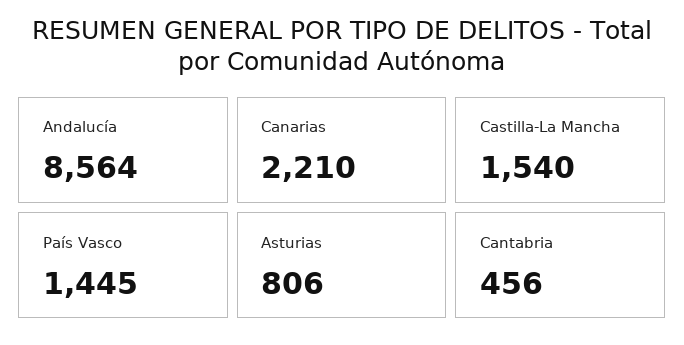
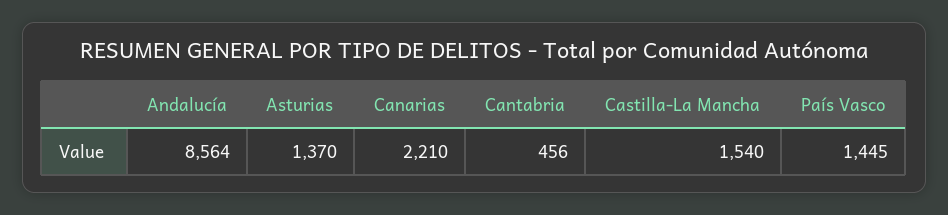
  {
    "Andalucía": 8564,
    "Canarias": 2210,
    "Castilla-La Mancha": 1540,
    "País Vasco": 1445,
-   "Asturias": 806,
+   "Asturias": 1370,
    "Cantabria": 456
  }

